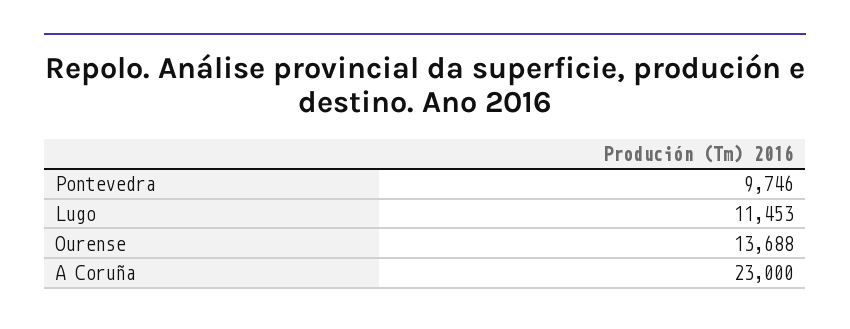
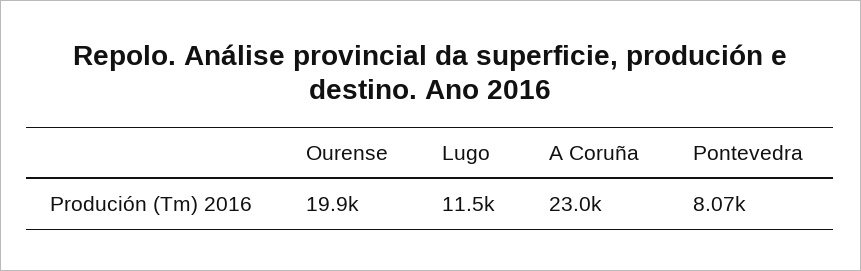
  {
-   "Pontevedra": 9746,
+   "Pontevedra": 8070,
    "Lugo": 11453,
-   "Ourense": 13688,
+   "Ourense": 19900,
    "A Coruña": 23000
  }

